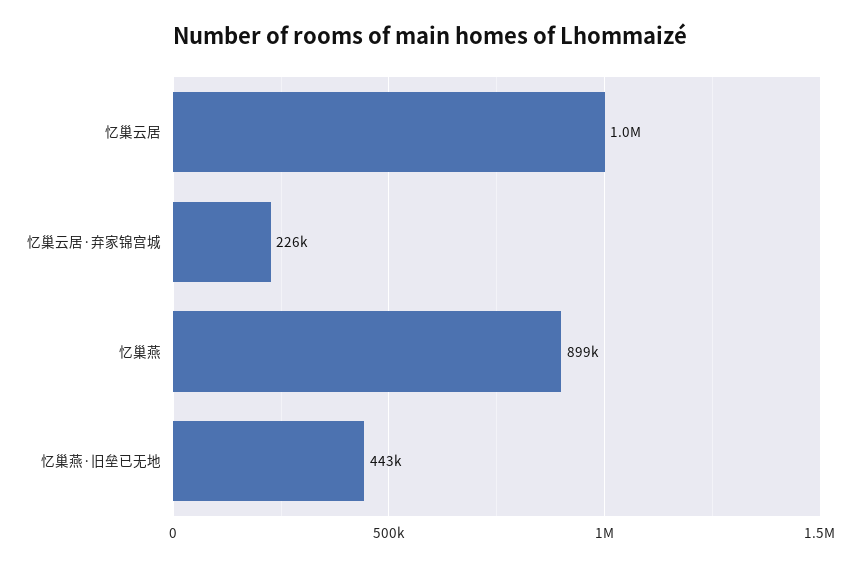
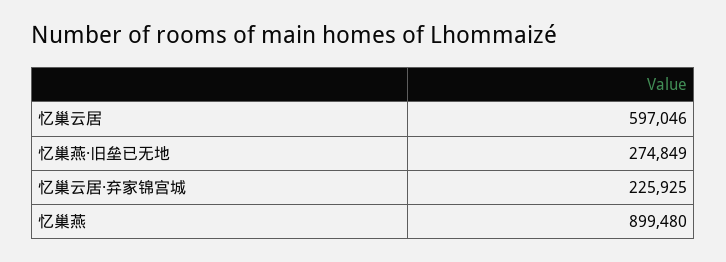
  {
-   "忆巢云居": 1000000,
+   "忆巢云居": 597046,
    "忆巢云居·弃家锦宫城": 225925,
    "忆巢燕": 899480,
-   "忆巢燕·旧垒已无地": 443000
+   "忆巢燕·旧垒已无地": 274849
  }

